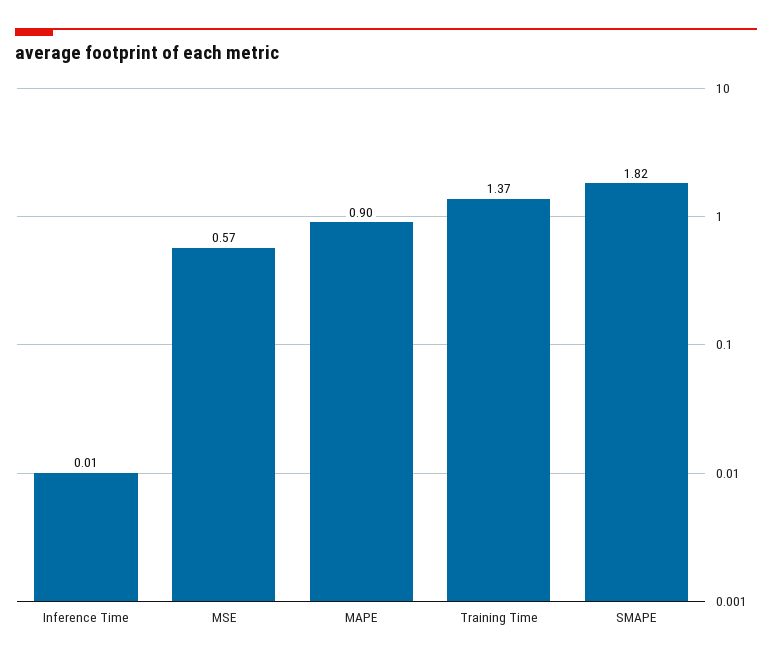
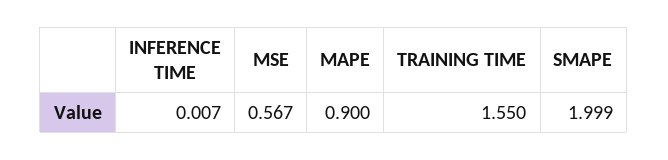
  {
    "Inference Time": 0.007,
    "MSE": 0.567,
    "MAPE": 0.9,
-   "Training Time": 1.37,
+   "Training Time": 1.55,
-   "SMAPE": 1.82
+   "SMAPE": 1.999
  }

